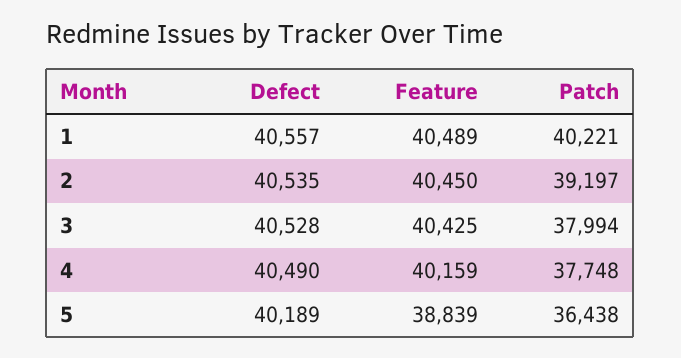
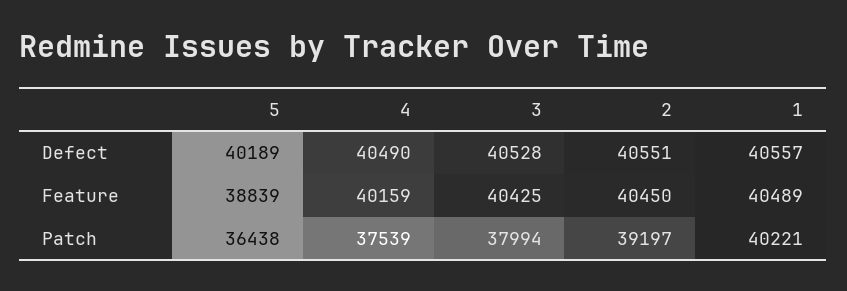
  {
    "Defect": {
      "1": 40557,
-     "2": 40535,
+     "2": 40551,
      "3": 40528,
      "4": 40490,
      "5": 40189
    },
    "Feature": {
      "1": 40489,
      "2": 40450,
      "3": 40425,
      "4": 40159,
      "5": 38839
    },
    "Patch": {
      "1": 40221,
      "2": 39197,
      "3": 37994,
-     "4": 37748,
+     "4": 37539,
      "5": 36438
    }
  }

